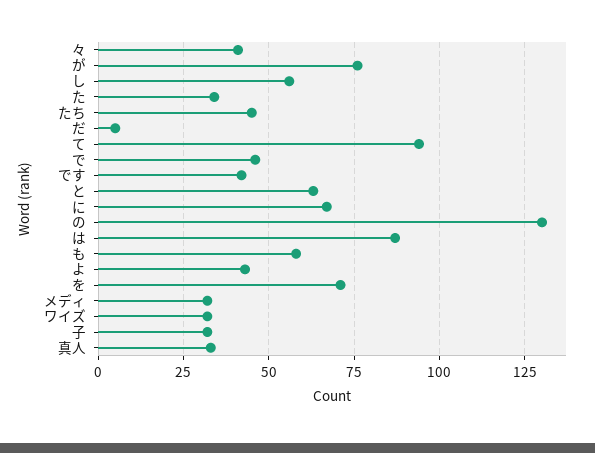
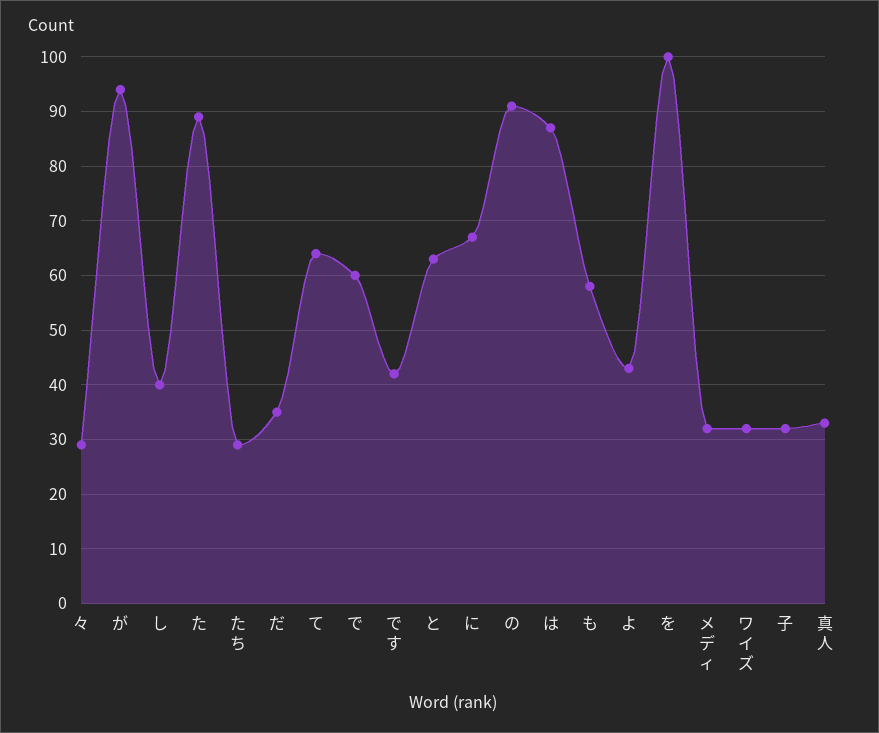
  {
-   "々": 40,
+   "々": 30,
-   "が": 75,
+   "が": 95,
-   "し": 55,
+   "し": 40,
-   "た": 35,
+   "た": 90,
-   "たち": 45,
+   "たち": 30,
-   "だ": 5,
+   "だ": 35,
-   "て": 95,
+   "て": 65,
-   "で": 45,
+   "で": 60,
    "です": 40,
    "と": 65,
    "に": 65,
-   "の": 130,
+   "の": 90,
    "は": 85,
    "も": 60,
    "よ": 45,
-   "を": 70,
+   "を": 100,
    "メディ": 30,
    "ワイズ": 30,
    "子": 30,
    "真人": 35
  }

